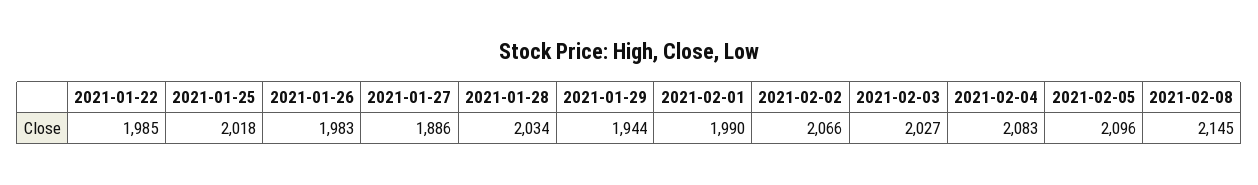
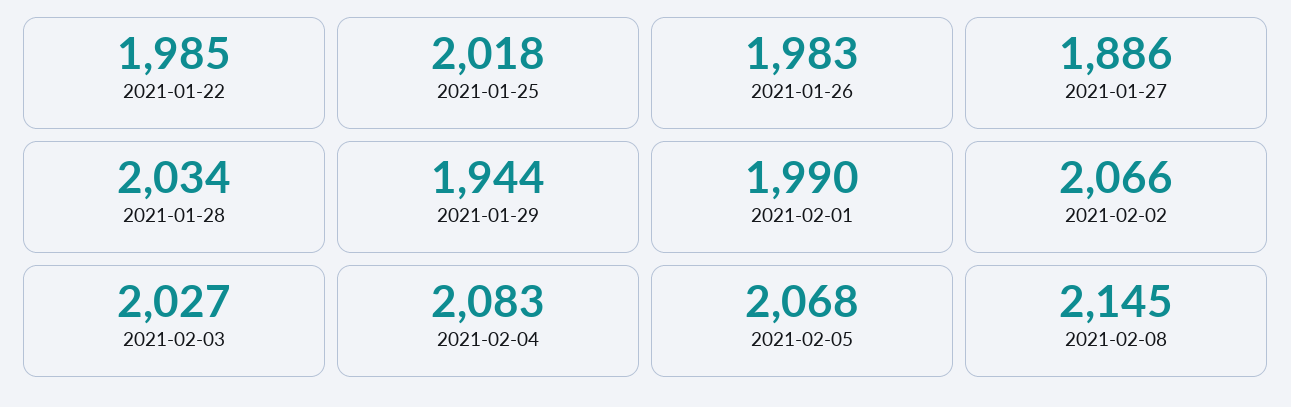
  {
    "2021-01-22": 1985,
    "2021-01-25": 2018,
    "2021-01-26": 1983,
    "2021-01-27": 1886,
    "2021-01-28": 2034,
    "2021-01-29": 1944,
    "2021-02-01": 1990,
    "2021-02-02": 2066,
    "2021-02-03": 2027,
    "2021-02-04": 2083,
-   "2021-02-05": 2096,
+   "2021-02-05": 2068,
    "2021-02-08": 2145
  }

